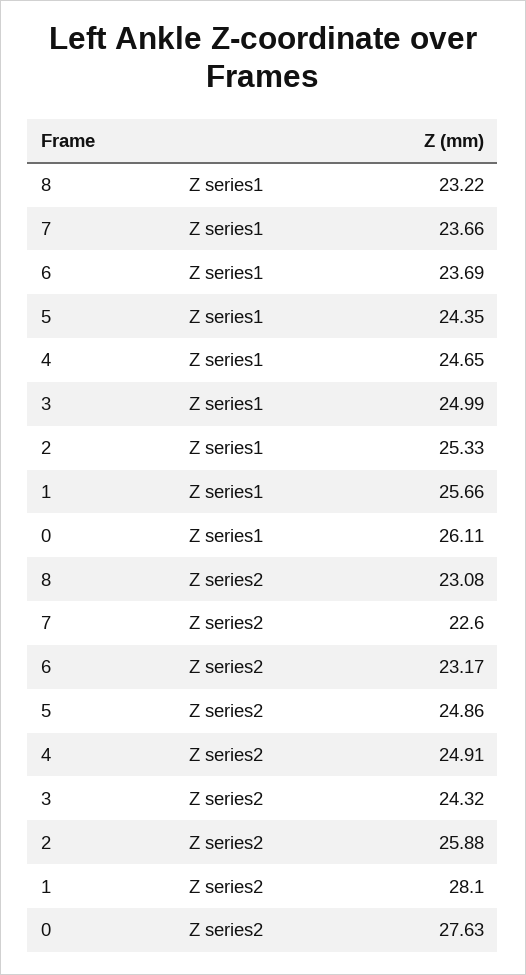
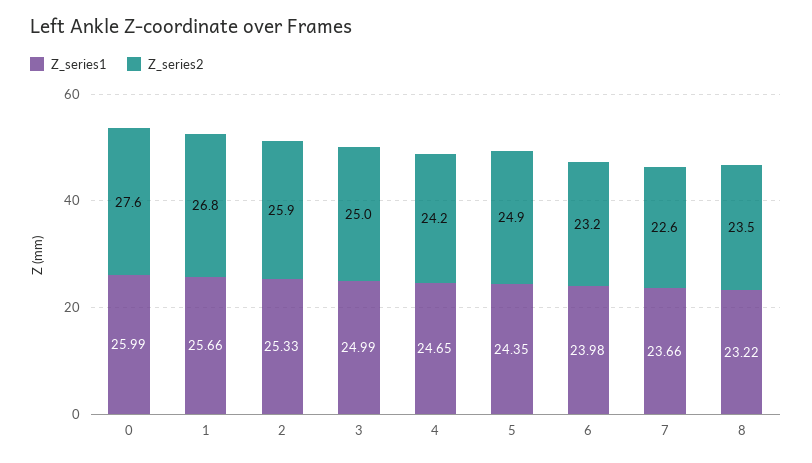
  {
    "Z series1": {
      "8": 23.22,
      "7": 23.66,
-     "6": 23.69,
+     "6": 23.98,
      "5": 24.35,
      "4": 24.65,
      "3": 24.99,
      "2": 25.33,
      "1": 25.66,
-     "0": 26.11
+     "0": 25.99
    },
    "Z series2": {
-     "8": 23.08,
+     "8": 23.5,
      "7": 22.6,
      "6": 23.17,
      "5": 24.86,
-     "4": 24.91,
+     "4": 24.2,
-     "3": 24.32,
+     "3": 25,
      "2": 25.88,
-     "1": 28.1,
+     "1": 26.8,
      "0": 27.63
    }
  }

